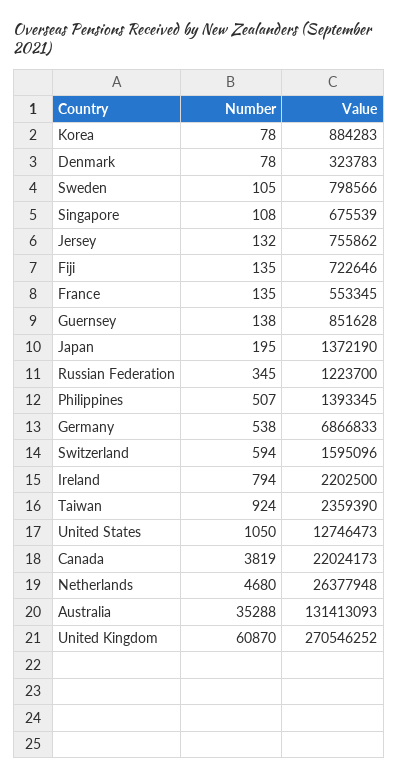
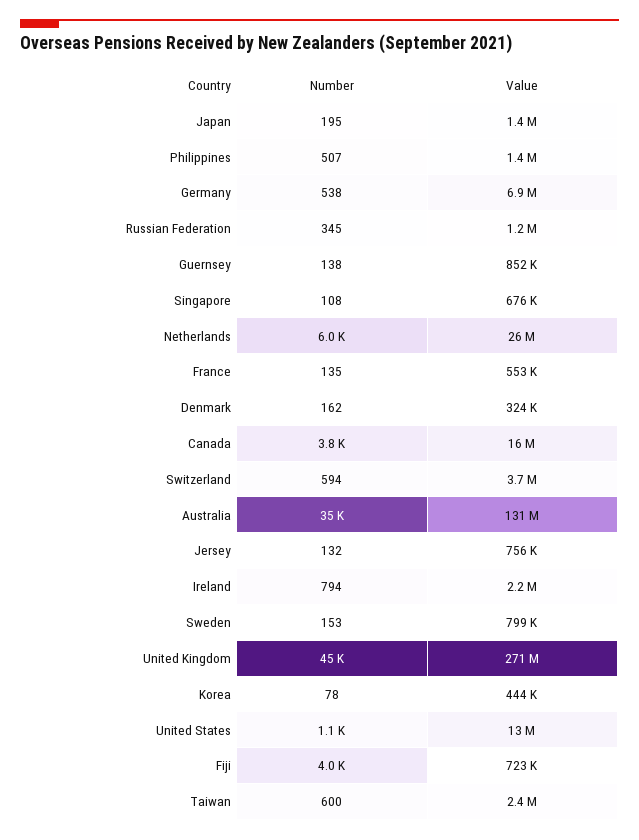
  {
    "Number": {
      "Korea": 78,
-     "Denmark": 78,
+     "Denmark": 162,
-     "Sweden": 105,
+     "Sweden": 153,
      "Singapore": 108,
      "Jersey": 132,
-     "Fiji": 135,
+     "Fiji": 4000,
      "France": 135,
      "Guernsey": 138,
      "Japan": 195,
      "Russian Federation": 345,
      "Philippines": 507,
      "Germany": 538,
      "Switzerland": 594,
      "Ireland": 794,
-     "Taiwan": 924,
+     "Taiwan": 600,
      "United States": 1050,
      "Canada": 3819,
-     "Netherlands": 4680,
+     "Netherlands": 6000,
      "Australia": 35288,
-     "United Kingdom": 60870
+     "United Kingdom": 45000
    },
    "Value": {
-     "Korea": 884283,
+     "Korea": 444000,
      "Denmark": 323783,
      "Sweden": 798566,
      "Singapore": 675539,
      "Jersey": 755862,
      "Fiji": 722646,
      "France": 553345,
      "Guernsey": 851628,
      "Japan": 1372190,
      "Russian Federation": 1223700,
      "Philippines": 1393345,
      "Germany": 6866833,
-     "Switzerland": 1595096,
+     "Switzerland": 3700000,
      "Ireland": 2202500,
      "Taiwan": 2359390,
      "United States": 12746473,
-     "Canada": 22024173,
+     "Canada": 16000000,
      "Netherlands": 26377948,
      "Australia": 131413093,
      "United Kingdom": 270546252
    }
  }

